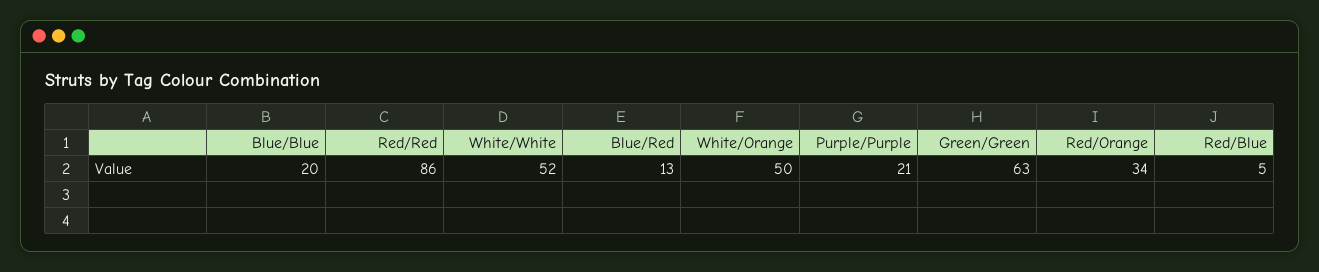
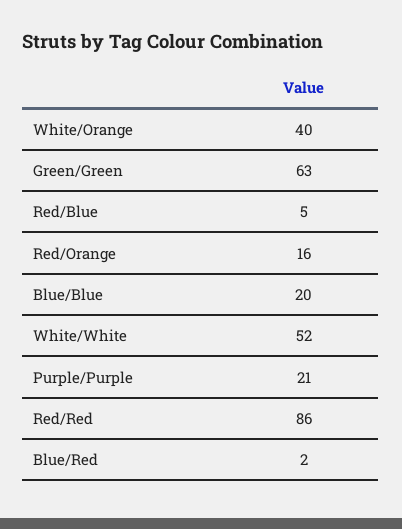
  {
    "Blue/Blue": 20,
    "Red/Red": 86,
    "White/White": 52,
-   "Blue/Red": 13,
+   "Blue/Red": 2,
-   "White/Orange": 50,
+   "White/Orange": 40,
    "Purple/Purple": 21,
    "Green/Green": 63,
-   "Red/Orange": 34,
+   "Red/Orange": 16,
    "Red/Blue": 5
  }

